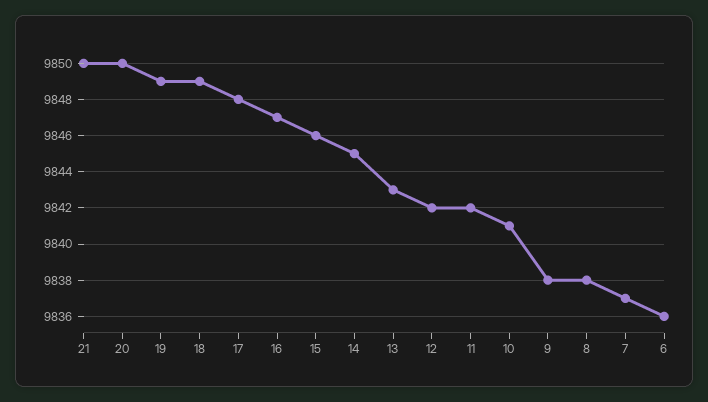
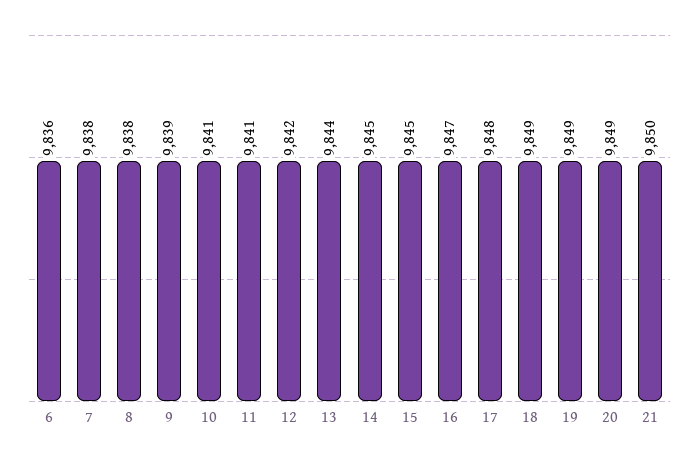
  {
    "21": 9850,
-   "20": 9850,
+   "20": 9849,
    "19": 9849,
    "18": 9849,
    "17": 9848,
    "16": 9847,
-   "15": 9846,
+   "15": 9845,
    "14": 9845,
-   "13": 9843,
+   "13": 9844,
    "12": 9842,
-   "11": 9842,
+   "11": 9841,
    "10": 9841,
-   "9": 9838,
+   "9": 9839,
    "8": 9838,
-   "7": 9837,
+   "7": 9838,
    "6": 9836
  }

